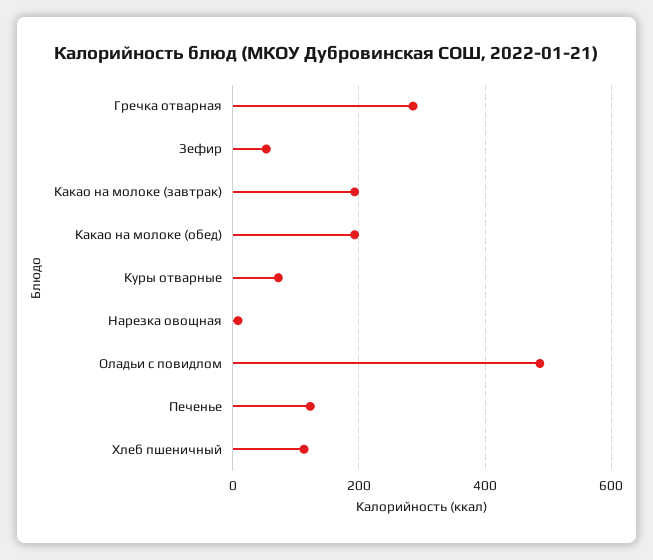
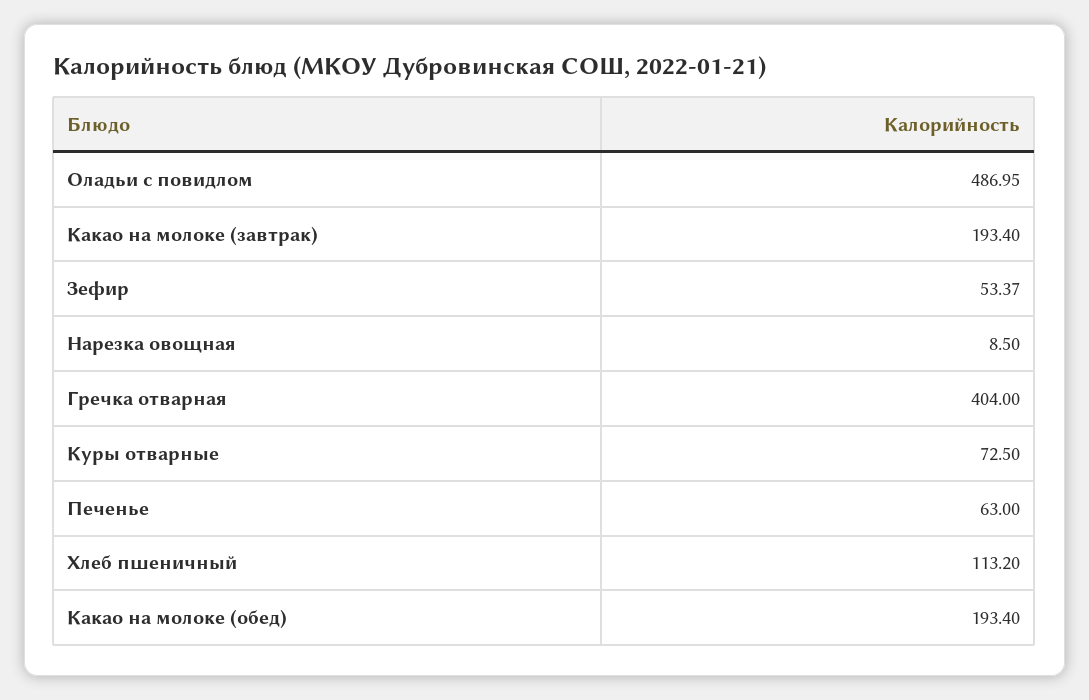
  {
-   "Гречка отварная": 280,
+   "Гречка отварная": 404,
    "Зефир": 53.37,
    "Какао на молоке (завтрак)": 193.4,
    "Какао на молоке (обед)": 193.4,
    "Куры отварные": 72.5,
    "Нарезка овощная": 8.5,
    "Оладьи с повидлом": 486.95,
-   "Печенье": 120,
+   "Печенье": 63,
    "Хлеб пшеничный": 113.2
  }

